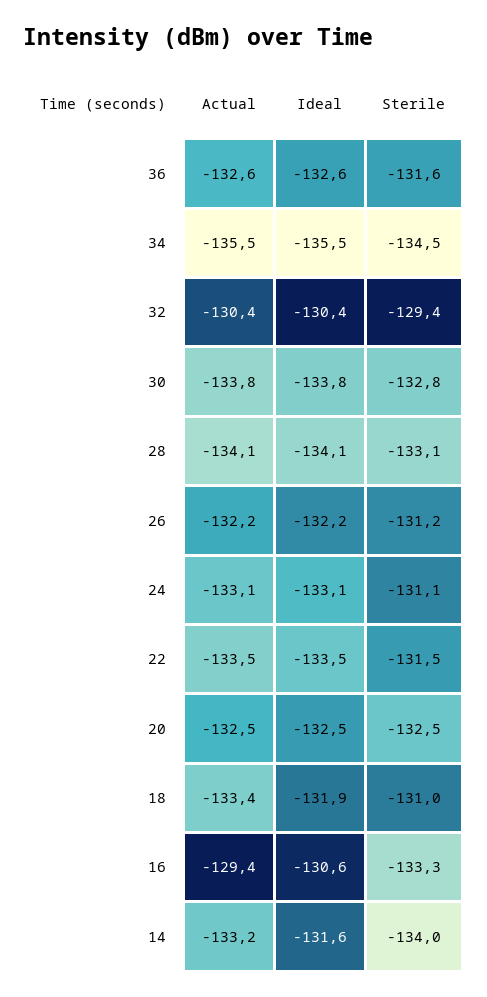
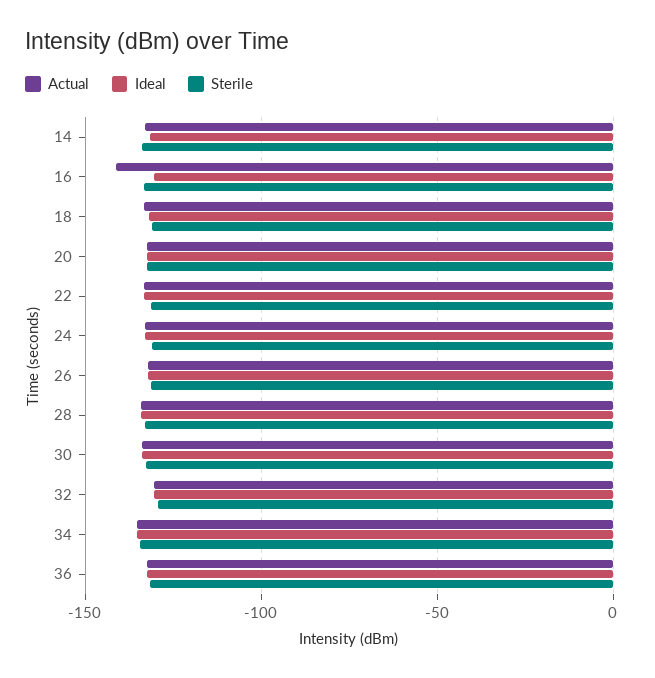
  {
    "Actual": {
      "36": -132.6,
      "34": -135.5,
      "32": -130.4,
      "30": -133.8,
      "28": -134.1,
      "26": -132.2,
      "24": -133.1,
      "22": -133.5,
      "20": -132.5,
      "18": -133.4,
-     "16": -129.4,
+     "16": -140,
      "14": -133.2
    },
    "Ideal": {
      "36": -132.6,
      "34": -135.5,
      "32": -130.4,
      "30": -133.8,
      "28": -134.1,
      "26": -132.2,
      "24": -133.1,
      "22": -133.5,
      "20": -132.5,
      "18": -131.9,
      "16": -130.6,
      "14": -131.6
    },
    "Sterile": {
      "36": -131.6,
      "34": -134.5,
      "32": -129.4,
      "30": -132.8,
      "28": -133.1,
      "26": -131.2,
      "24": -131.1,
      "22": -131.5,
      "20": -132.5,
      "18": -131,
      "16": -133.3,
      "14": -134
    }
  }

